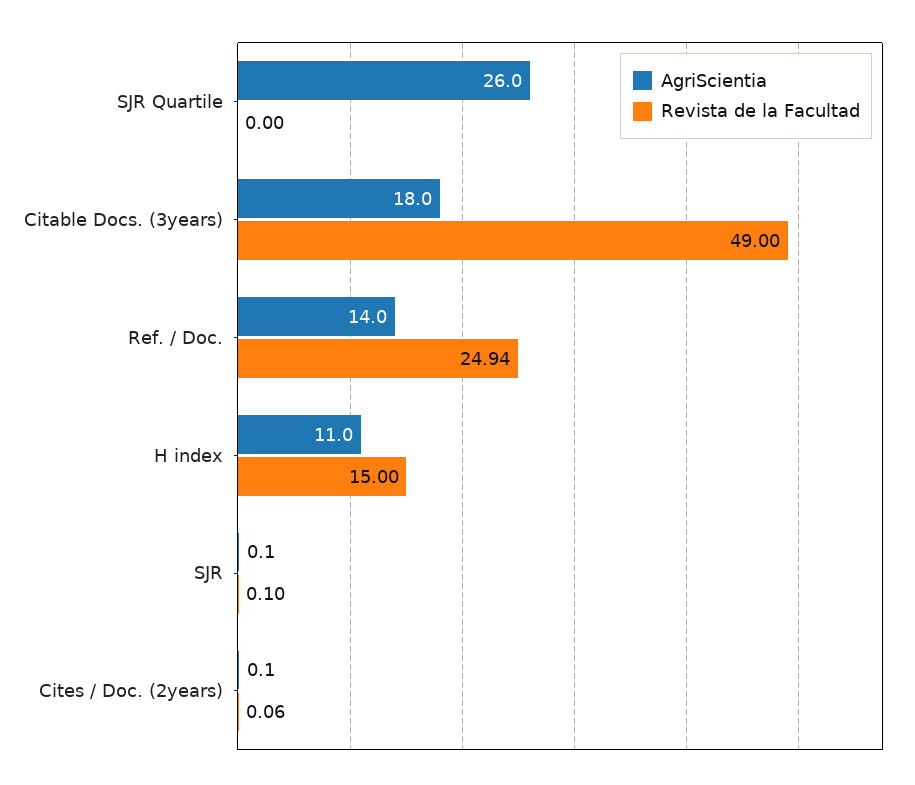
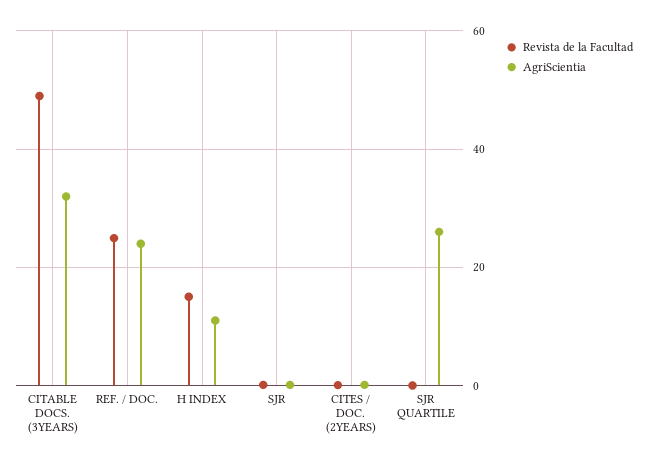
  {
    "AgriScientia": {
      "SJR Quartile": 26,
-     "Citable Docs. (3years)": 18,
+     "Citable Docs. (3years)": 32,
-     "Ref. / Doc.": 14,
+     "Ref. / Doc.": 24,
      "H index": 11,
      "SJR": 0.1,
      "Cites / Doc. (2years)": 0.1
    },
    "Revista de la Facultad": {
      "SJR Quartile": 0,
      "Citable Docs. (3years)": 49,
      "Ref. / Doc.": 24.94,
      "H index": 15,
      "SJR": 0.1,
      "Cites / Doc. (2years)": 0.06
    }
  }

